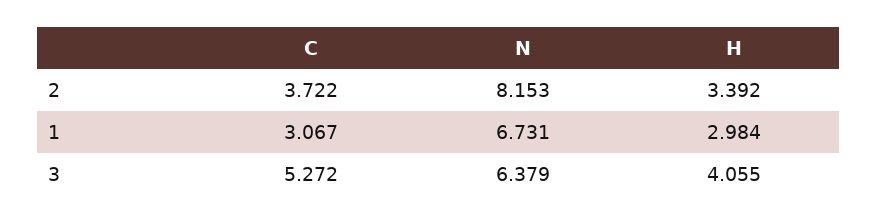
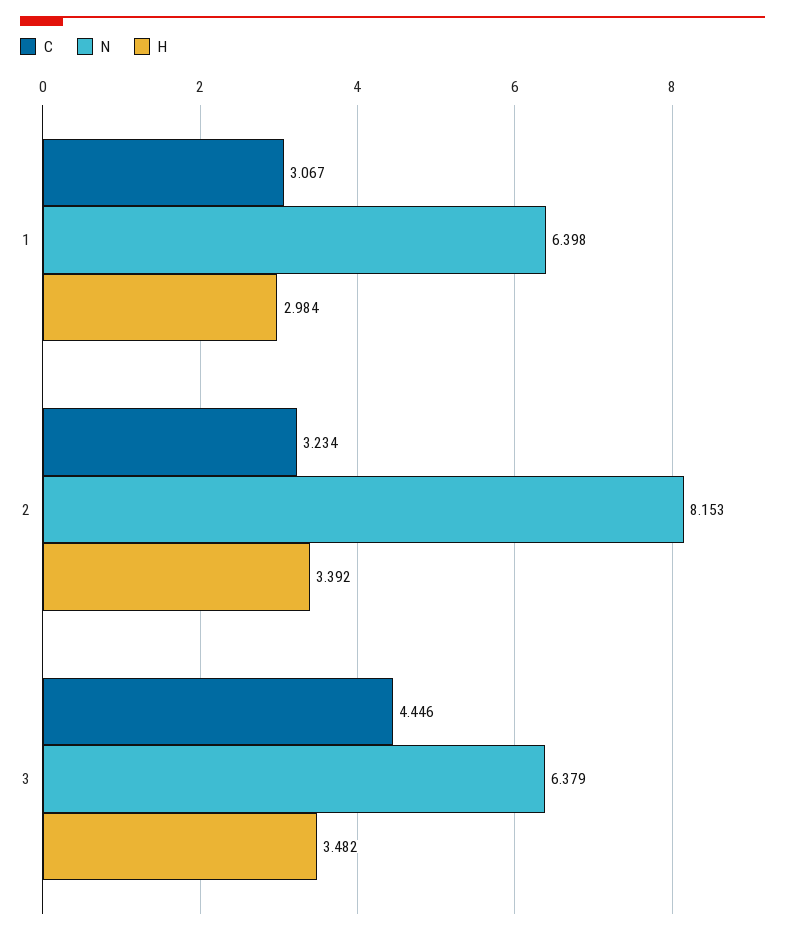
  {
    "C": {
-     "2": 3.722,
+     "2": 3.234,
      "1": 3.067,
-     "3": 5.272
+     "3": 4.446
    },
    "N": {
      "2": 8.153,
-     "1": 6.731,
+     "1": 6.398,
      "3": 6.379
    },
    "H": {
      "2": 3.392,
      "1": 2.984,
-     "3": 4.055
+     "3": 3.482
    }
  }

